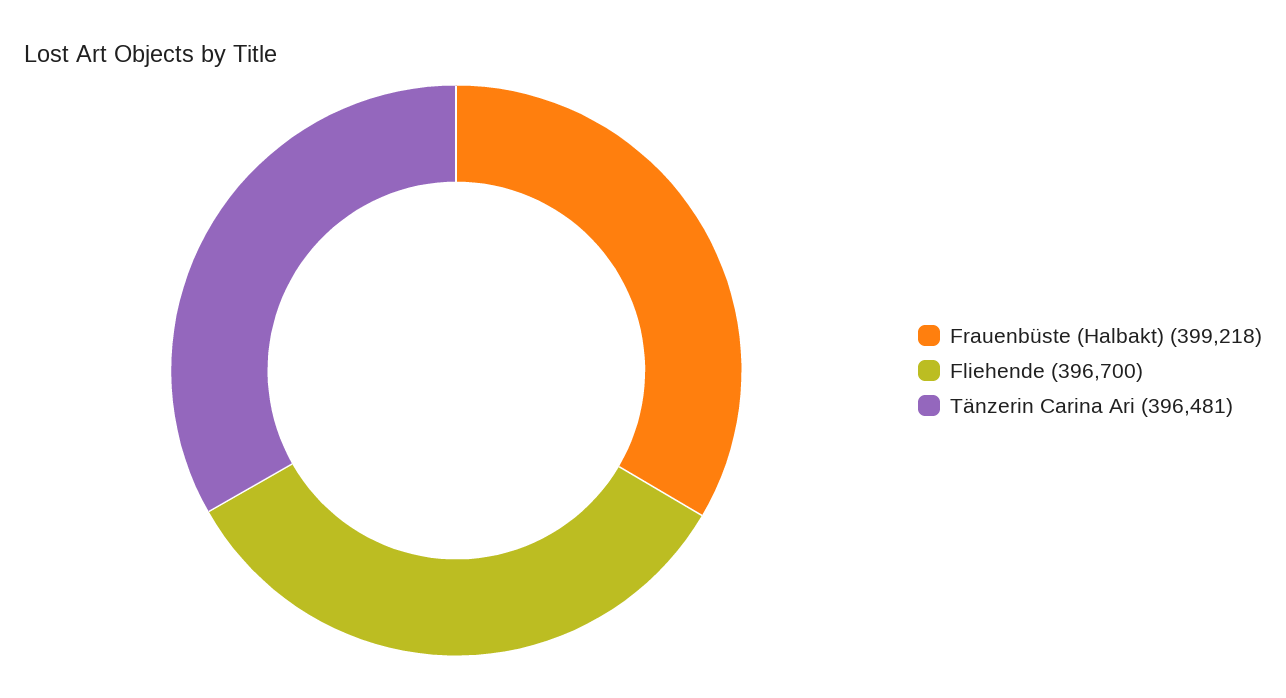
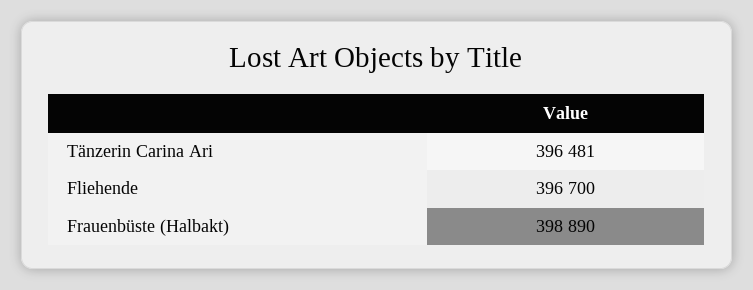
  {
-   "Frauenbüste (Halbakt)": 399218,
+   "Frauenbüste (Halbakt)": 398890,
    "Fliehende": 396700,
    "Tänzerin Carina Ari": 396481
  }

